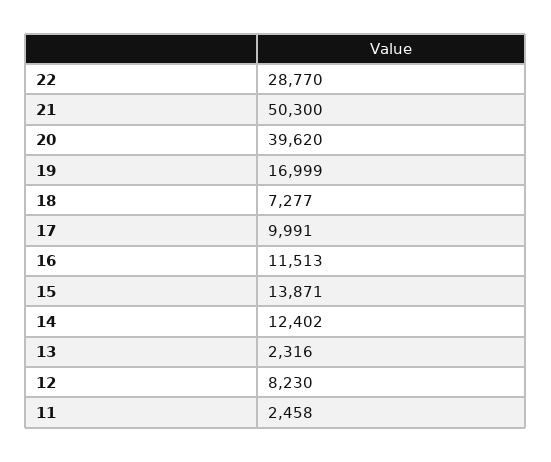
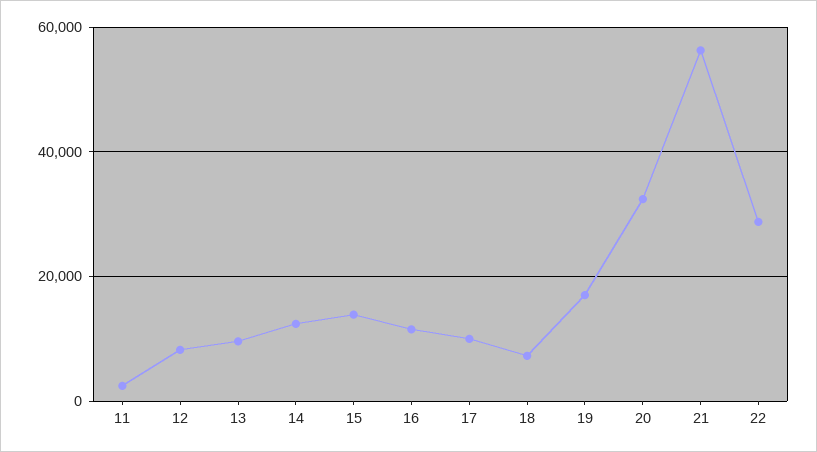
  {
    "22": 28770,
-   "21": 50300,
+   "21": 56000,
-   "20": 39620,
+   "20": 32000,
    "19": 16999,
    "18": 7277,
    "17": 9991,
    "16": 11513,
    "15": 13871,
    "14": 12402,
-   "13": 2316,
+   "13": 10000,
    "12": 8230,
    "11": 2458
  }

